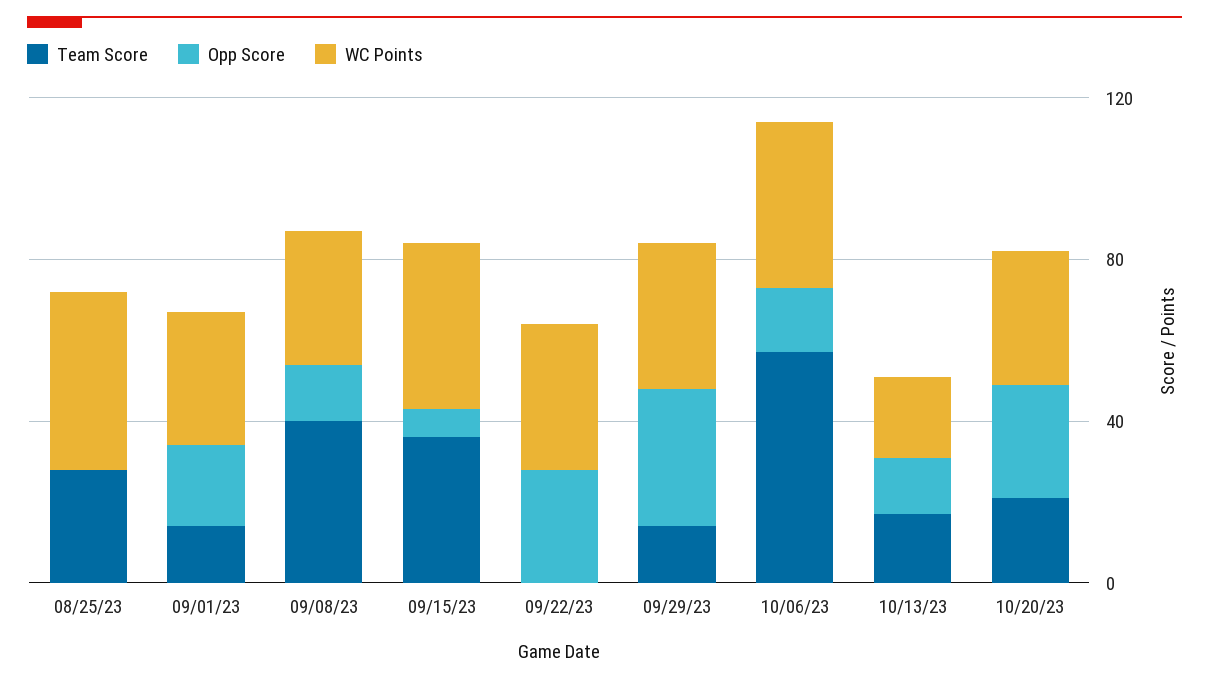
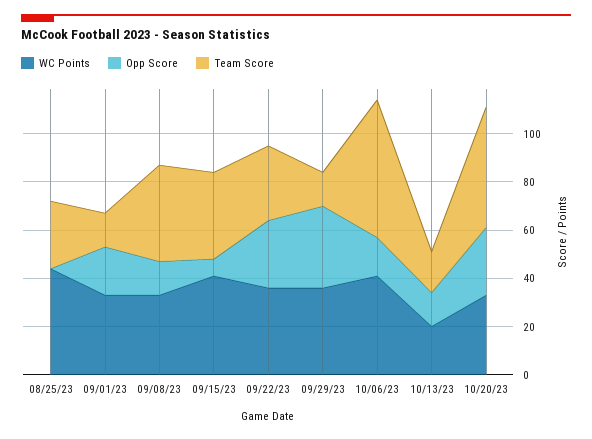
  {
    "Team Score": {
      "08/25/23": 30,
      "09/01/23": 15,
      "09/08/23": 40,
      "09/15/23": 35,
-     "09/22/23": 0,
+     "09/22/23": 30,
      "09/29/23": 15,
      "10/06/23": 55,
      "10/13/23": 15,
-     "10/20/23": 20
+     "10/20/23": 50
    },
    "Opp Score": {
      "08/25/23": 0,
      "09/01/23": 20,
      "09/08/23": 15,
      "09/15/23": 5,
      "09/22/23": 30,
      "09/29/23": 35,
      "10/06/23": 15,
      "10/13/23": 15,
      "10/20/23": 30
    },
    "WC Points": {
      "08/25/23": 45,
      "09/01/23": 35,
      "09/08/23": 35,
      "09/15/23": 40,
      "09/22/23": 35,
      "09/29/23": 35,
      "10/06/23": 40,
      "10/13/23": 20,
      "10/20/23": 35
    }
  }

